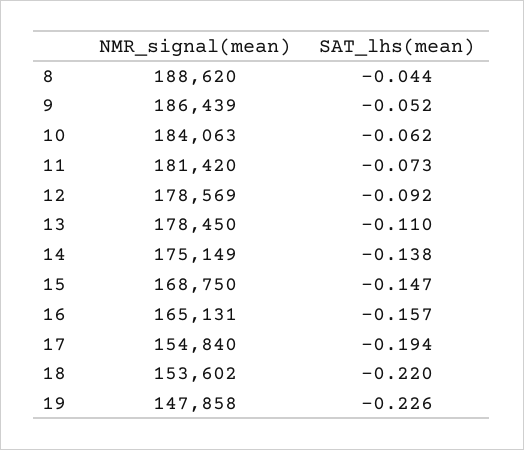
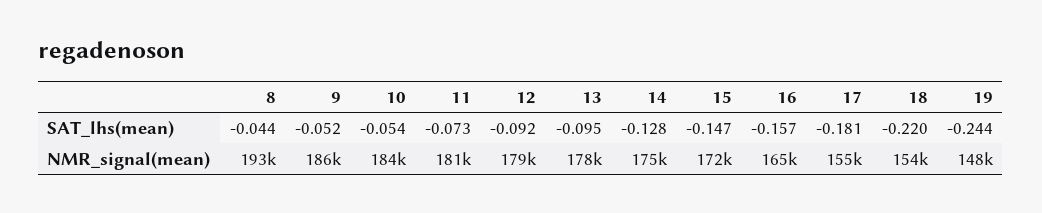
  {
    "NMR_signal(mean)": {
-     "8": 188620,
+     "8": 193000,
      "9": 186439,
      "10": 184063,
      "11": 181420,
      "12": 178569,
      "13": 178450,
      "14": 175149,
-     "15": 168750,
+     "15": 172000,
      "16": 165131,
      "17": 154840,
      "18": 153602,
      "19": 147858
    },
    "SAT_lhs(mean)": {
      "8": -0.044,
      "9": -0.052,
-     "10": -0.062,
+     "10": -0.054,
      "11": -0.073,
      "12": -0.092,
-     "13": -0.11,
+     "13": -0.095,
-     "14": -0.138,
+     "14": -0.128,
      "15": -0.147,
      "16": -0.157,
-     "17": -0.194,
+     "17": -0.181,
      "18": -0.22,
-     "19": -0.226
+     "19": -0.244
    }
  }

